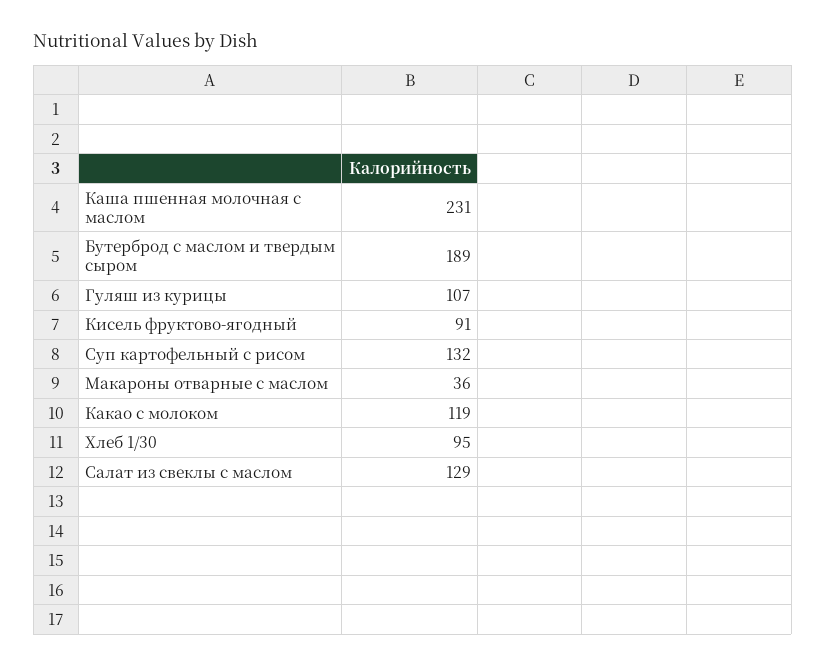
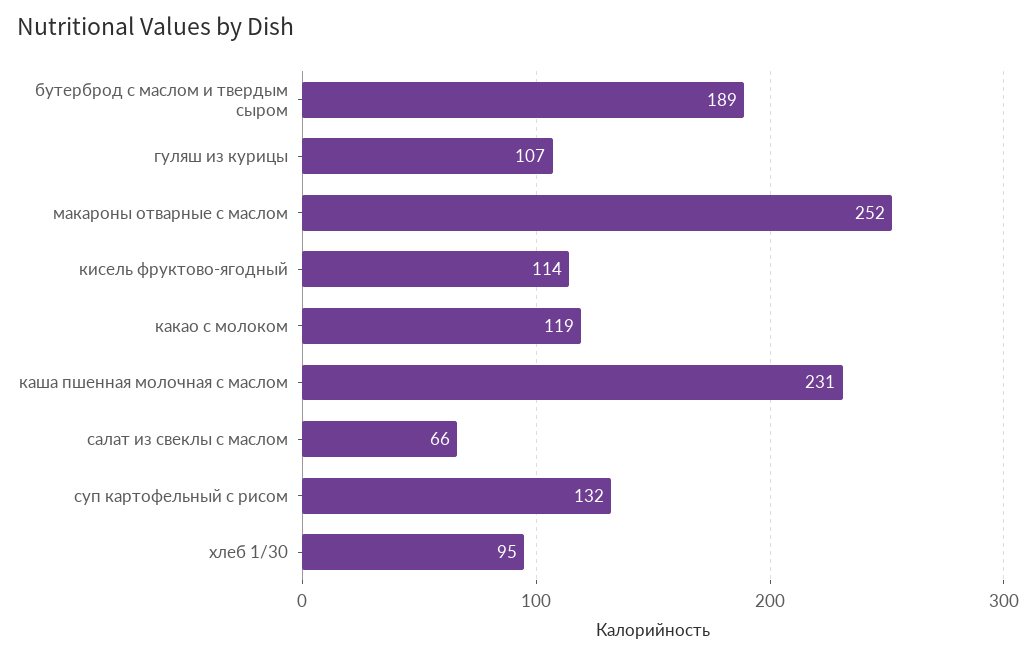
  {
    "Каша пшенная молочная с маслом": 231,
    "Бутерброд с маслом и твердым сыром": 189,
    "Гуляш из курицы": 107,
-   "Кисель фруктово-ягодный": 91,
+   "Кисель фруктово-ягодный": 114,
    "Суп картофельный с рисом": 132,
-   "Макароны отварные с маслом": 36,
+   "Макароны отварные с маслом": 252,
    "Какао с молоком": 119,
    "Хлеб 1/30": 95,
-   "Салат из свеклы с маслом": 129
+   "Салат из свеклы с маслом": 66
  }

